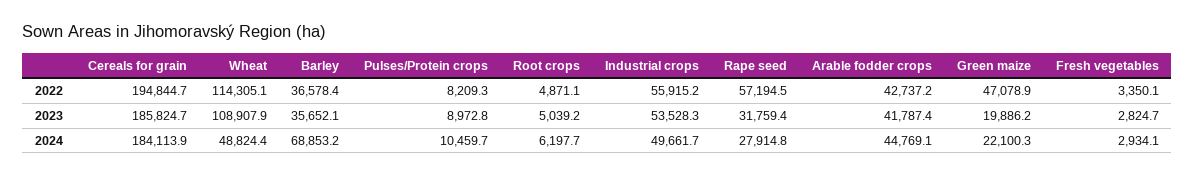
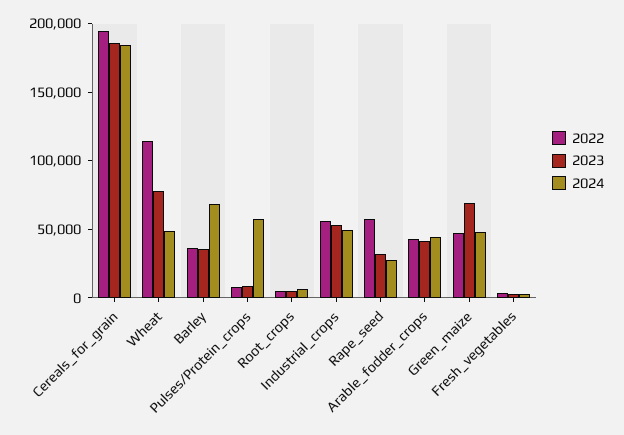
  {
    "2022": {
      "Cereals for grain": 194844.7,
      "Wheat": 114305.1,
      "Barley": 36578.4,
      "Pulses/Protein crops": 8209.3,
      "Root crops": 4871.1,
      "Industrial crops": 55915.2,
      "Rape seed": 57194.5,
      "Arable fodder crops": 42737.2,
      "Green maize": 47078.9,
      "Fresh vegetables": 3350.1
    },
    "2023": {
      "Cereals for grain": 185824.7,
-     "Wheat": 108907.9,
+     "Wheat": 80000,
      "Barley": 35652.1,
      "Pulses/Protein crops": 8972.8,
      "Root crops": 5039.2,
      "Industrial crops": 53528.3,
      "Rape seed": 31759.4,
      "Arable fodder crops": 41787.4,
-     "Green maize": 19886.2,
+     "Green maize": 70000,
      "Fresh vegetables": 2824.7
    },
    "2024": {
      "Cereals for grain": 184113.9,
      "Wheat": 48824.4,
      "Barley": 68853.2,
-     "Pulses/Protein crops": 10459.7,
+     "Pulses/Protein crops": 60000,
      "Root crops": 6197.7,
      "Industrial crops": 49661.7,
      "Rape seed": 27914.8,
      "Arable fodder crops": 44769.1,
-     "Green maize": 22100.3,
+     "Green maize": 50000,
      "Fresh vegetables": 2934.1
    }
  }

